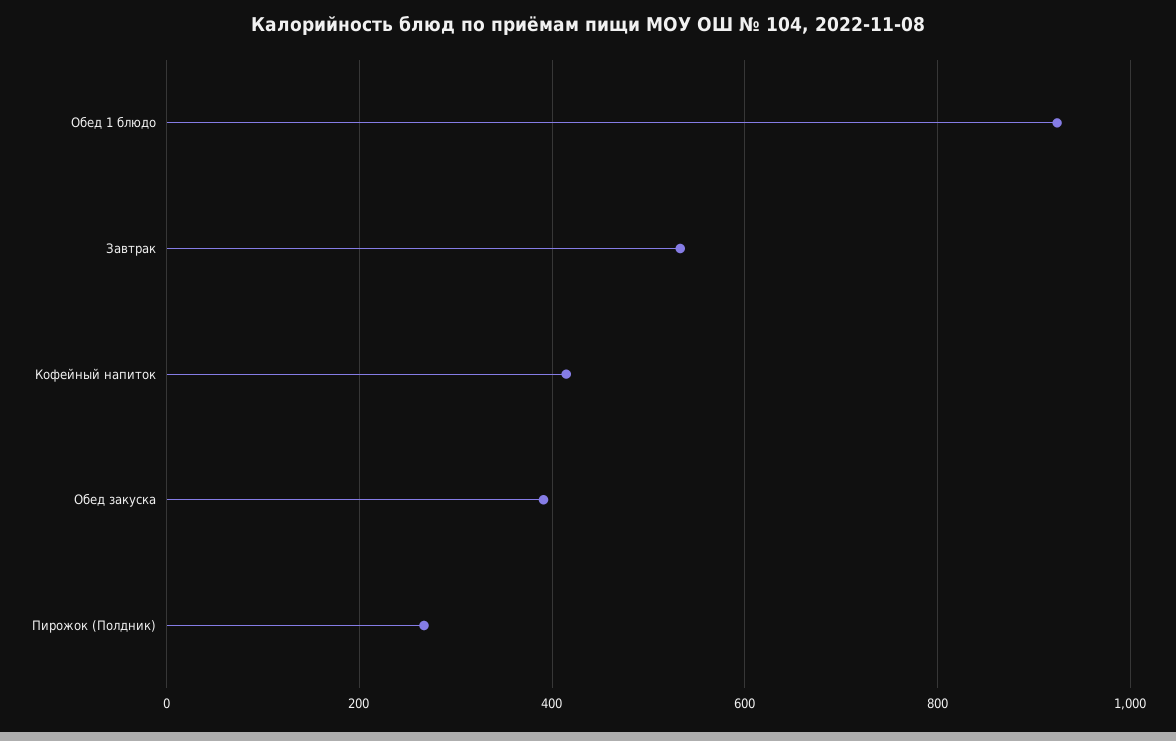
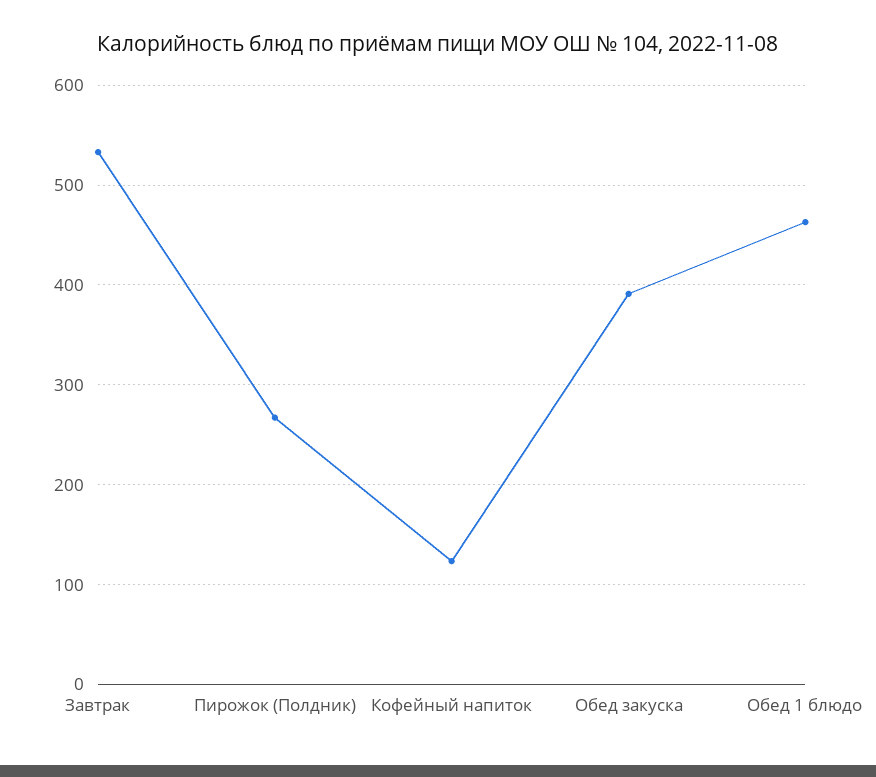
  {
-   "Обед 1 блюдо": 920,
+   "Обед 1 блюдо": 460,
    "Завтрак": 530,
-   "Кофейный напиток": 420,
+   "Кофейный напиток": 120,
    "Обед закуска": 390,
    "Пирожок (Полдник)": 270
  }

